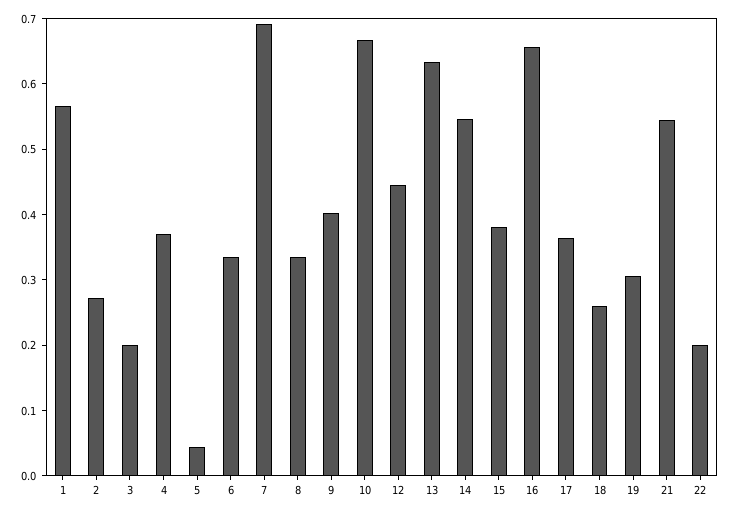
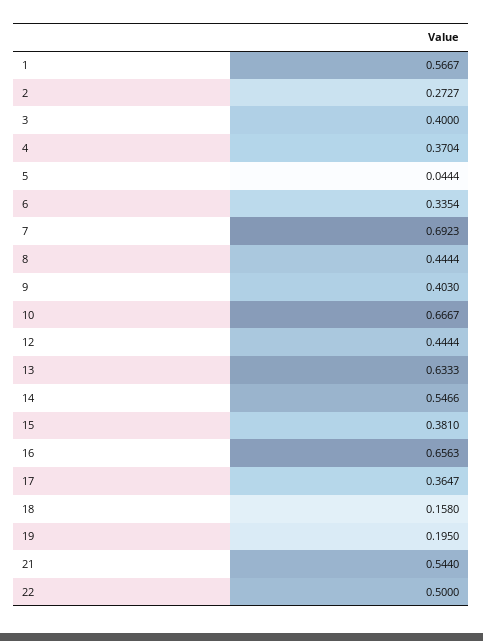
  {
    "1": 0.5667,
    "2": 0.2727,
-   "3": 0.2,
+   "3": 0.4,
    "4": 0.3704,
    "5": 0.0444,
    "6": 0.3354,
    "7": 0.6923,
-   "8": 0.34,
+   "8": 0.4444,
    "9": 0.403,
    "10": 0.6667,
    "12": 0.4444,
    "13": 0.6333,
    "14": 0.5466,
    "15": 0.381,
    "16": 0.6563,
    "17": 0.3647,
-   "18": 0.26,
+   "18": 0.158,
-   "19": 0.3,
+   "19": 0.195,
    "21": 0.544,
-   "22": 0.2
+   "22": 0.5
  }

